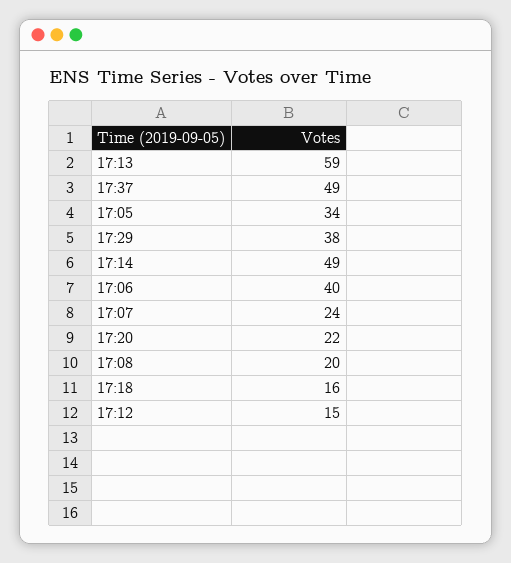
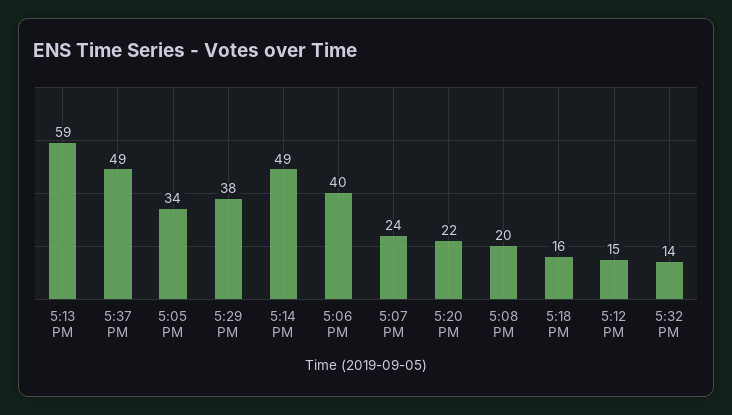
  {
    "17:13": 59,
    "17:37": 49,
    "17:05": 34,
    "17:29": 38,
    "17:14": 49,
    "17:06": 40,
    "17:07": 24,
    "17:20": 22,
    "17:08": 20,
    "17:18": 16,
-   "17:12": 15
+   "17:12": 15,
+   "5:32 PM": 14
  }

